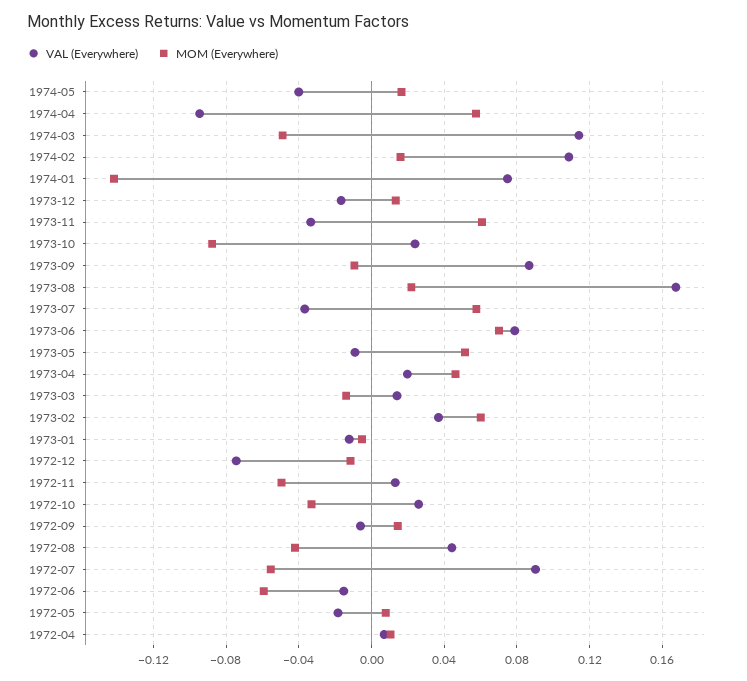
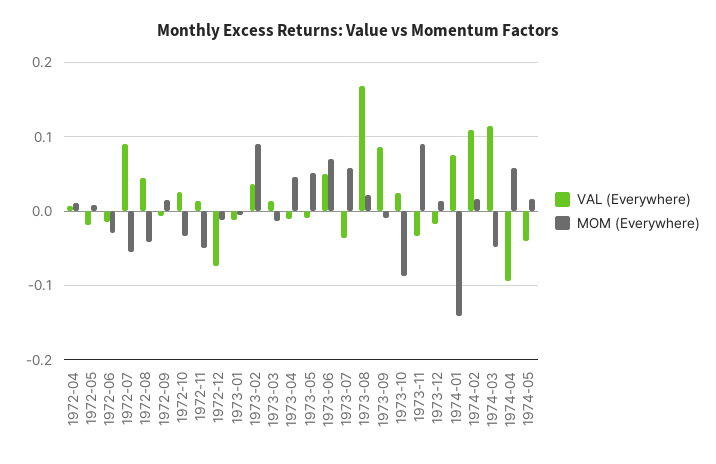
  {
    "VAL (Everywhere)": {
      "1974-05": -0.04,
      "1974-04": -0.095,
      "1974-03": 0.115,
      "1974-02": 0.11,
      "1974-01": 0.075,
      "1973-12": -0.015,
      "1973-11": -0.035,
      "1973-10": 0.025,
      "1973-09": 0.085,
      "1973-08": 0.17,
      "1973-07": -0.035,
-     "1973-06": 0.08,
+     "1973-06": 0.05,
      "1973-05": -0.01,
-     "1973-04": 0.02,
+     "1973-04": -0.01,
      "1973-03": 0.015,
      "1973-02": 0.035,
      "1973-01": -0.01,
      "1972-12": -0.075,
      "1972-11": 0.015,
      "1972-10": 0.025,
      "1972-09": -0.005,
      "1972-08": 0.045,
      "1972-07": 0.09,
      "1972-06": -0.015,
      "1972-05": -0.02,
      "1972-04": 0.005
    },
    "MOM (Everywhere)": {
      "1974-05": 0.015,
      "1974-04": 0.06,
      "1974-03": -0.05,
      "1974-02": 0.015,
      "1974-01": -0.14,
      "1973-12": 0.015,
-     "1973-11": 0.06,
+     "1973-11": 0.09,
      "1973-10": -0.09,
      "1973-09": -0.01,
      "1973-08": 0.02,
      "1973-07": 0.06,
      "1973-06": 0.07,
      "1973-05": 0.05,
      "1973-04": 0.045,
      "1973-03": -0.015,
-     "1973-02": 0.06,
+     "1973-02": 0.09,
      "1973-01": -0.005,
      "1972-12": -0.01,
      "1972-11": -0.05,
      "1972-10": -0.035,
      "1972-09": 0.015,
      "1972-08": -0.04,
      "1972-07": -0.055,
-     "1972-06": -0.06,
+     "1972-06": -0.03,
      "1972-05": 0.01,
      "1972-04": 0.01
    }
  }

